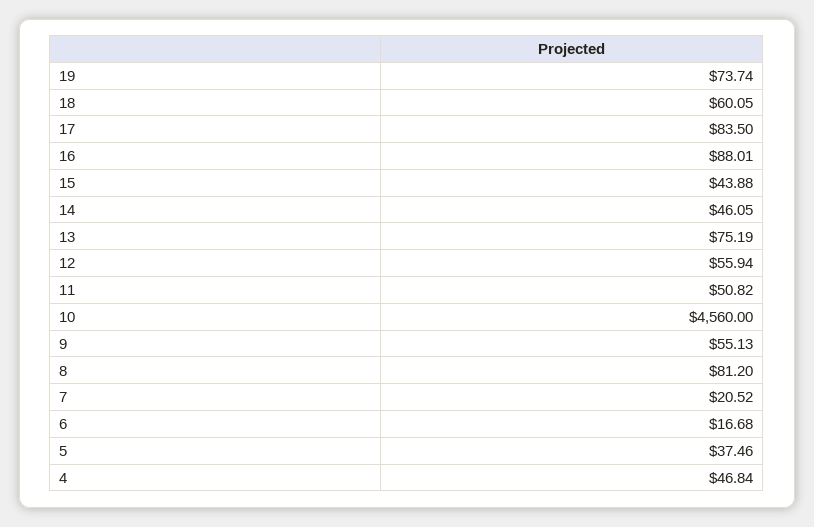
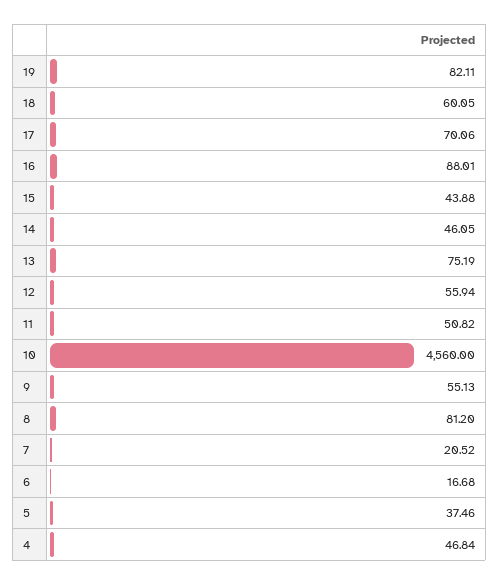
  {
-   "19": 73.74,
+   "19": 82.11,
    "18": 60.05,
-   "17": 83.5,
+   "17": 70.06,
    "16": 88.01,
    "15": 43.88,
    "14": 46.05,
    "13": 75.19,
    "12": 55.94,
    "11": 50.82,
    "10": 4560,
    "9": 55.13,
    "8": 81.2,
    "7": 20.52,
    "6": 16.68,
    "5": 37.46,
    "4": 46.84
  }

